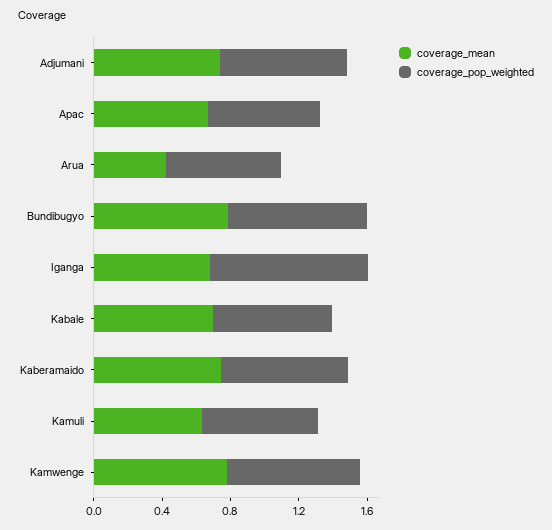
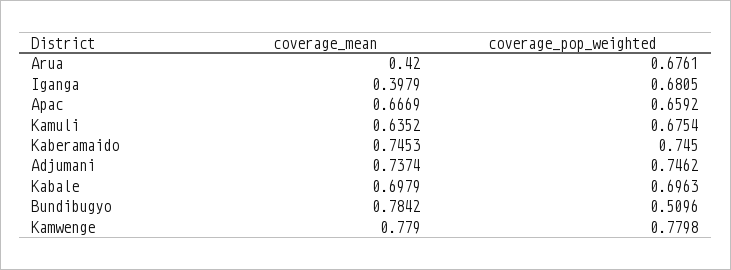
  {
    "coverage_mean": {
      "Adjumani": 0.7374,
      "Apac": 0.6669,
      "Arua": 0.42,
      "Bundibugyo": 0.7842,
-     "Iganga": 0.7,
+     "Iganga": 0.3979,
      "Kabale": 0.6979,
      "Kaberamaido": 0.7453,
      "Kamuli": 0.6352,
      "Kamwenge": 0.779
    },
    "coverage_pop_weighted": {
      "Adjumani": 0.7462,
      "Apac": 0.6592,
      "Arua": 0.6761,
-     "Bundibugyo": 0.8,
+     "Bundibugyo": 0.5096,
-     "Iganga": 0.9,
+     "Iganga": 0.6805,
      "Kabale": 0.6963,
      "Kaberamaido": 0.745,
      "Kamuli": 0.6754,
      "Kamwenge": 0.7798
    }
  }

